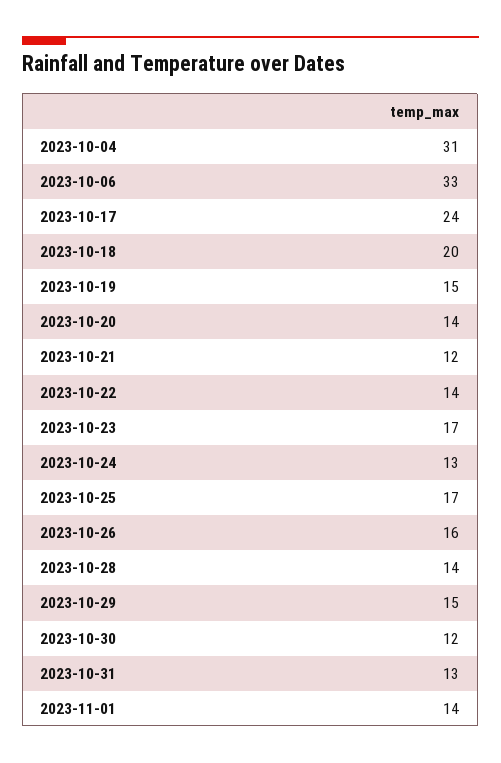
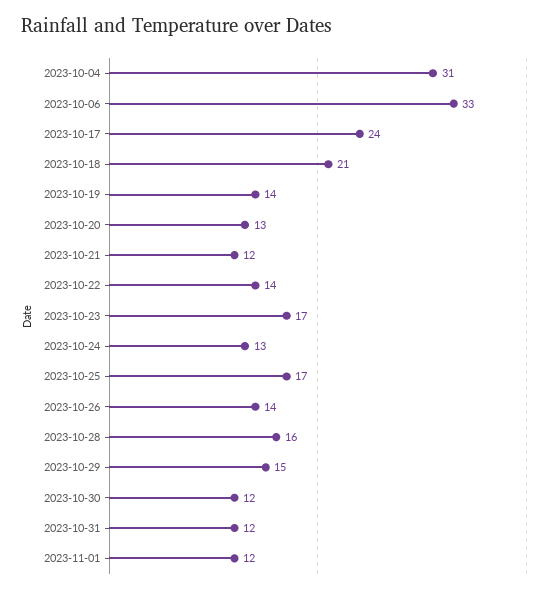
  {
    "2023-10-04": 31,
    "2023-10-06": 33,
    "2023-10-17": 24,
-   "2023-10-18": 20,
+   "2023-10-18": 21,
-   "2023-10-19": 15,
+   "2023-10-19": 14,
-   "2023-10-20": 14,
+   "2023-10-20": 13,
    "2023-10-21": 12,
    "2023-10-22": 14,
    "2023-10-23": 17,
    "2023-10-24": 13,
    "2023-10-25": 17,
-   "2023-10-26": 16,
+   "2023-10-26": 14,
-   "2023-10-28": 14,
+   "2023-10-28": 16,
    "2023-10-29": 15,
    "2023-10-30": 12,
-   "2023-10-31": 13,
+   "2023-10-31": 12,
-   "2023-11-01": 14
+   "2023-11-01": 12
  }

